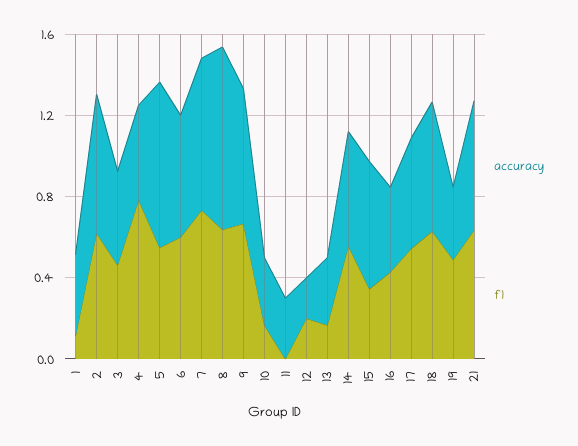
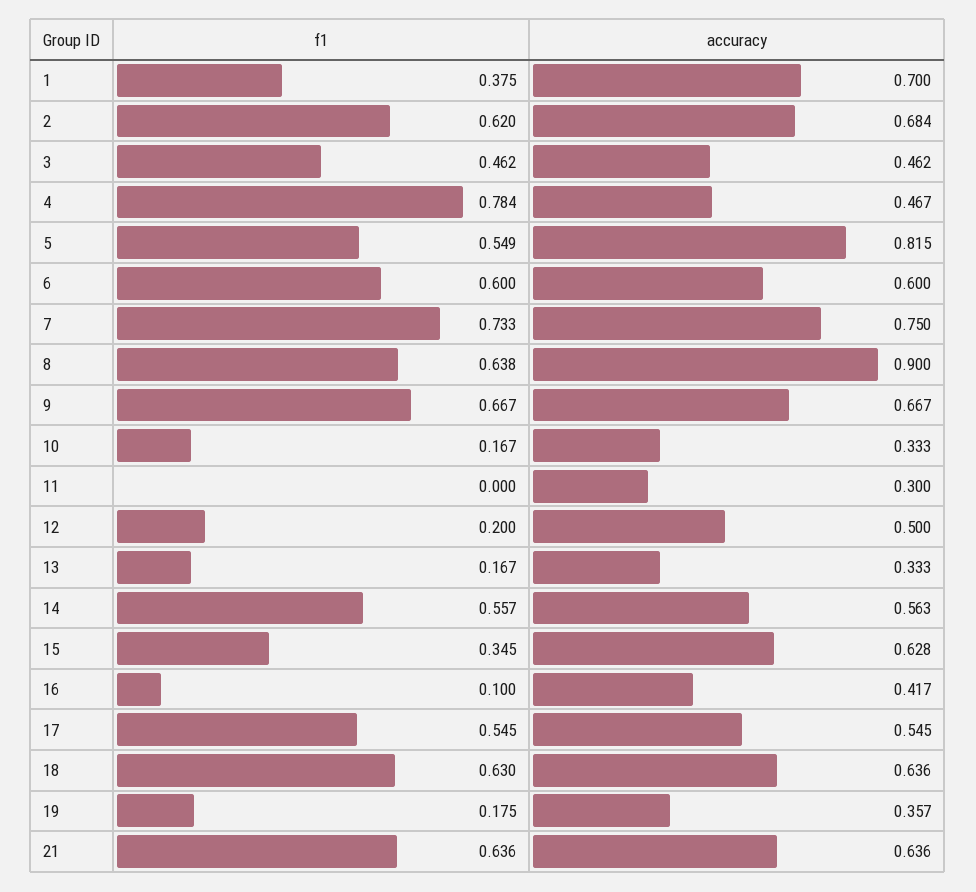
  {
    "accuracy": {
-     "1": 0.4,
+     "1": 0.7,
      "2": 0.684,
      "3": 0.462,
      "4": 0.467,
      "5": 0.815,
      "6": 0.6,
      "7": 0.75,
      "8": 0.9,
      "9": 0.667,
      "10": 0.333,
      "11": 0.3,
-     "12": 0.2,
+     "12": 0.5,
      "13": 0.333,
      "14": 0.563,
      "15": 0.628,
      "16": 0.417,
      "17": 0.545,
      "18": 0.636,
      "19": 0.357,
      "21": 0.636
    },
    "f1": {
-     "1": 0.1,
+     "1": 0.375,
      "2": 0.62,
      "3": 0.462,
      "4": 0.784,
      "5": 0.549,
      "6": 0.6,
      "7": 0.733,
      "8": 0.638,
      "9": 0.667,
      "10": 0.167,
      "11": 0,
      "12": 0.2,
      "13": 0.167,
      "14": 0.557,
      "15": 0.345,
-     "16": 0.4,
+     "16": 0.1,
      "17": 0.545,
      "18": 0.63,
-     "19": 0.5,
+     "19": 0.175,
      "21": 0.636
    }
  }

